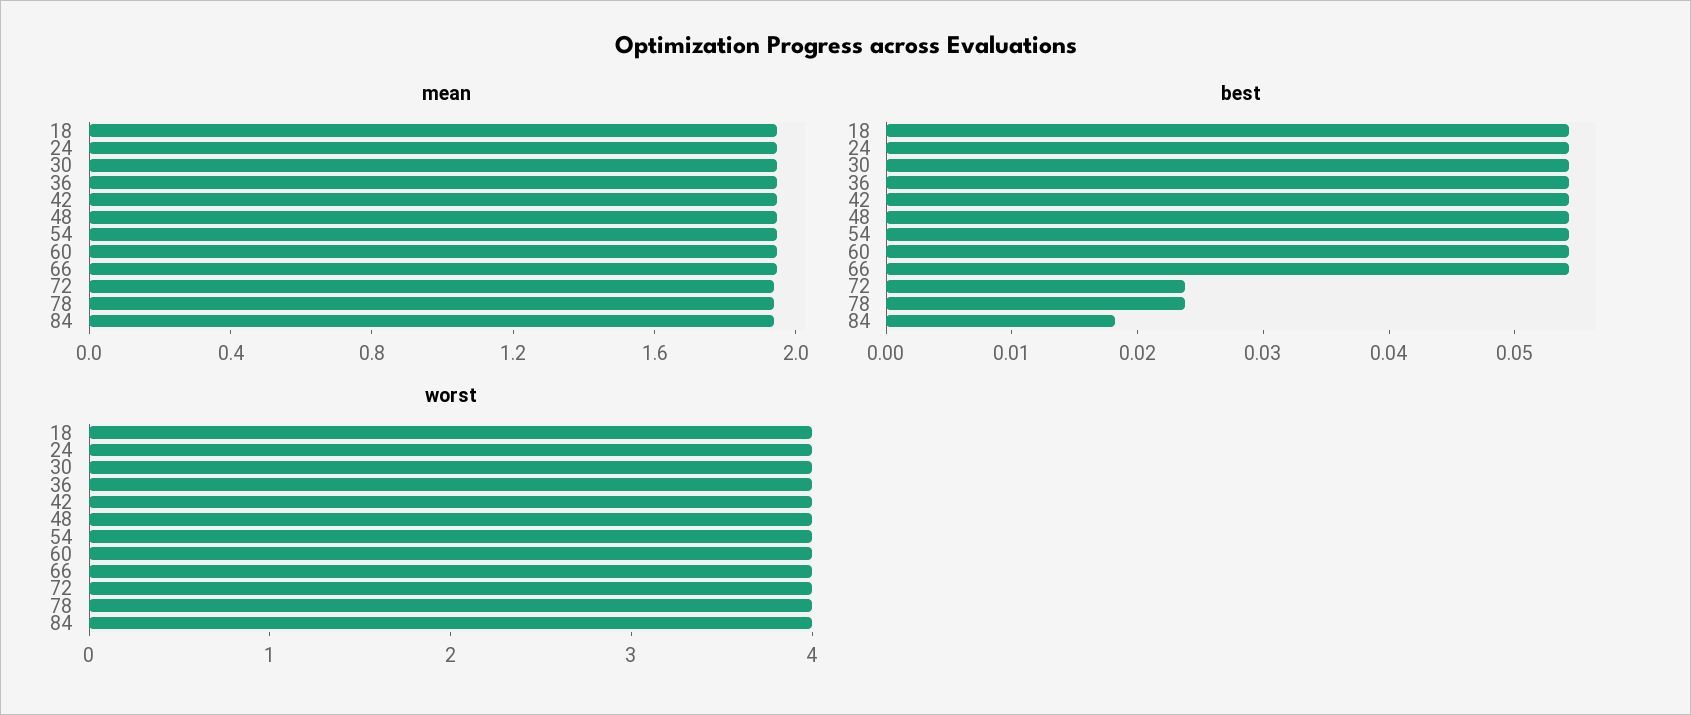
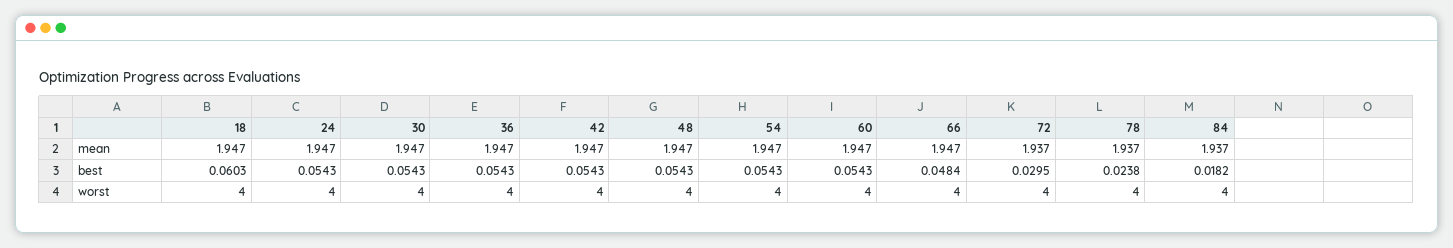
  {
    "mean": {
      "18": 1.947,
      "24": 1.947,
      "30": 1.947,
      "36": 1.947,
      "42": 1.947,
      "48": 1.947,
      "54": 1.947,
      "60": 1.947,
      "66": 1.947,
      "72": 1.937,
      "78": 1.937,
      "84": 1.937
    },
    "best": {
-     "18": 0.054,
+     "18": 0.0603,
      "24": 0.0543,
      "30": 0.0543,
      "36": 0.0543,
      "42": 0.0543,
      "48": 0.0543,
      "54": 0.0543,
      "60": 0.0543,
-     "66": 0.054,
+     "66": 0.0484,
-     "72": 0.024,
+     "72": 0.0295,
      "78": 0.0238,
      "84": 0.0182
    },
    "worst": {
      "18": 4,
      "24": 4,
      "30": 4,
      "36": 4,
      "42": 4,
      "48": 4,
      "54": 4,
      "60": 4,
      "66": 4,
      "72": 4,
      "78": 4,
      "84": 4
    }
  }

